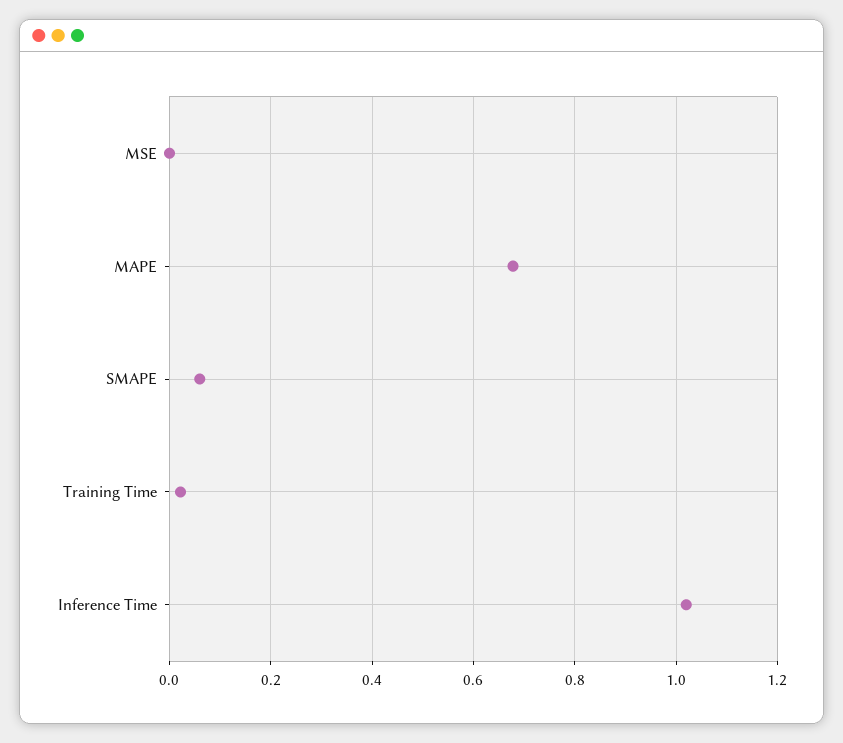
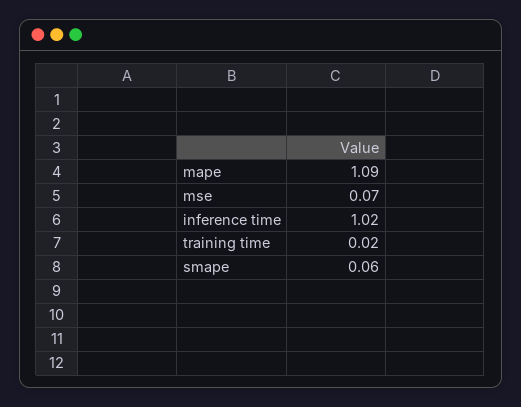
  {
-   "MSE": 0,
+   "MSE": 0.07,
-   "MAPE": 0.68,
+   "MAPE": 1.09,
    "SMAPE": 0.06,
    "Training Time": 0.02,
    "Inference Time": 1.02
  }

